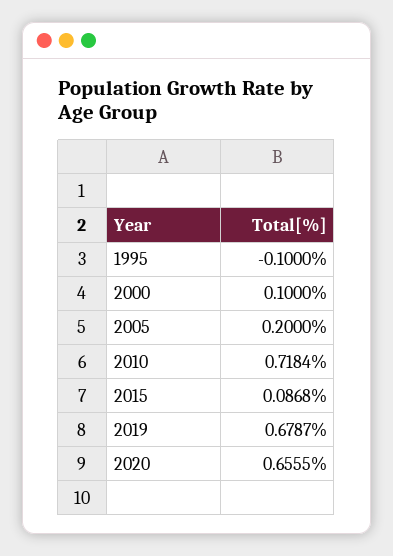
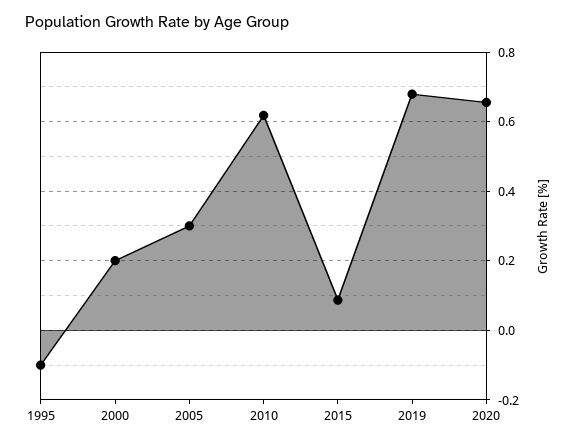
  {
    "1995": -0.1,
-   "2000": 0.1,
+   "2000": 0.2,
-   "2005": 0.2,
+   "2005": 0.3,
-   "2010": 0.7184,
+   "2010": 0.62,
    "2015": 0.0868,
    "2019": 0.6787,
    "2020": 0.6555
  }

